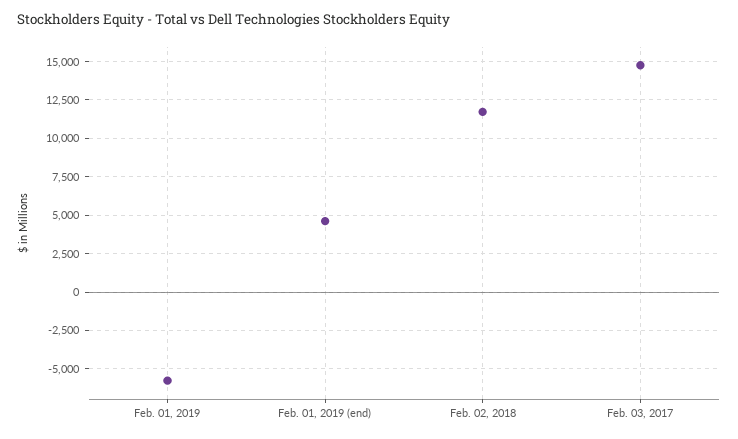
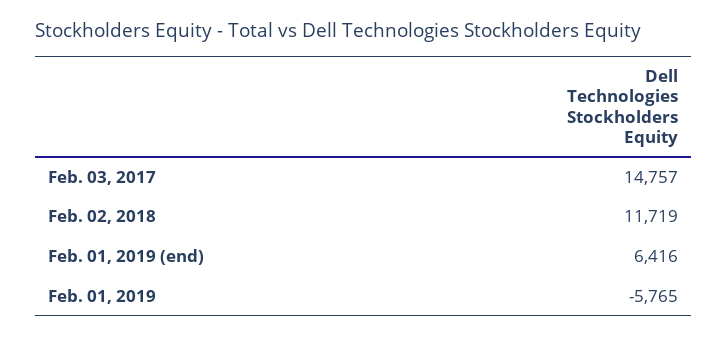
  {
    "Feb. 01, 2019": -5765,
-   "Feb. 01, 2019 (end)": 4500,
+   "Feb. 01, 2019 (end)": 6416,
    "Feb. 02, 2018": 11719,
    "Feb. 03, 2017": 14757
  }

